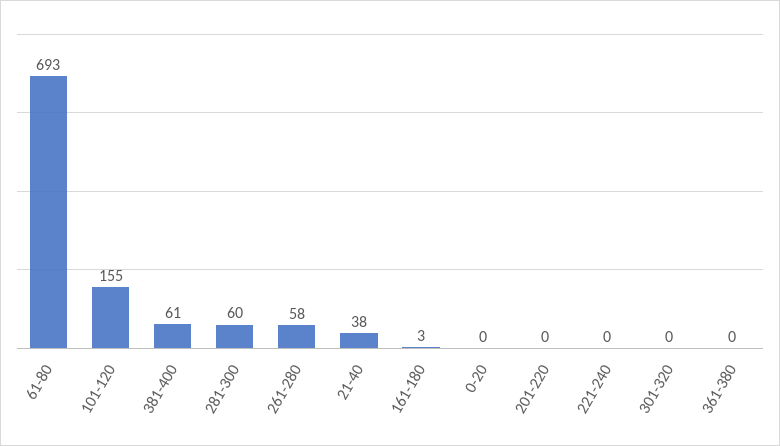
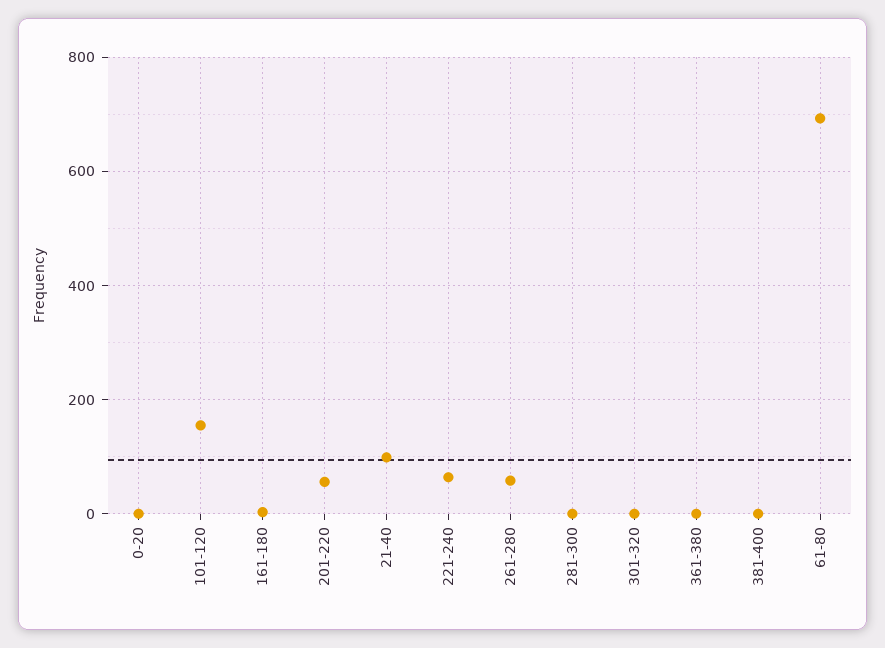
  {
    "61-80": 693,
    "101-120": 155,
-   "381-400": 61,
+   "381-400": 0,
-   "281-300": 60,
+   "281-300": 0,
    "261-280": 58,
-   "21-40": 38,
+   "21-40": 100,
    "161-180": 3,
    "0-20": 0,
-   "201-220": 0,
+   "201-220": 60,
-   "221-240": 0,
+   "221-240": 60,
    "301-320": 0,
    "361-380": 0
  }

